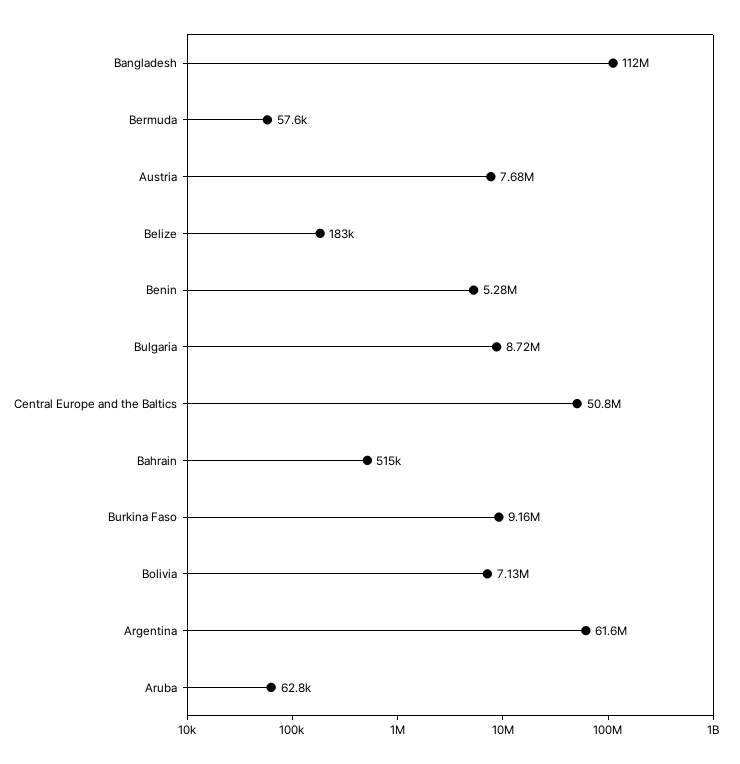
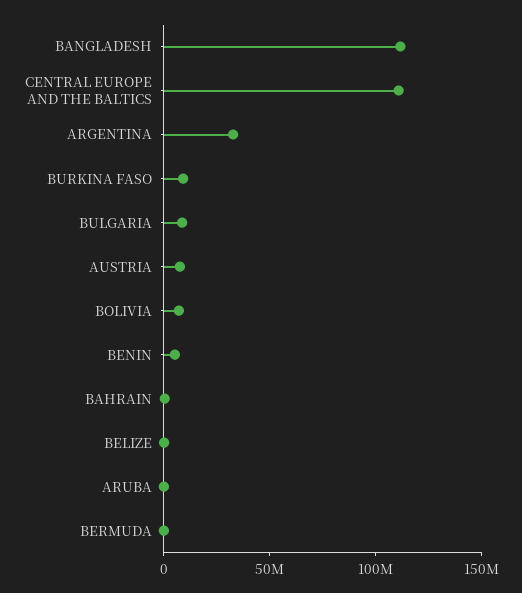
  {
    "Bangladesh": 112000000,
    "Bermuda": 57600,
    "Austria": 7680000,
    "Belize": 183000,
    "Benin": 5280000,
    "Bulgaria": 8720000,
-   "Central Europe and the Baltics": 50800000,
+   "Central Europe and the Baltics": 110000000,
    "Bahrain": 515000,
    "Burkina Faso": 9160000,
    "Bolivia": 7130000,
-   "Argentina": 61600000,
+   "Argentina": 30000000,
    "Aruba": 62800
  }

